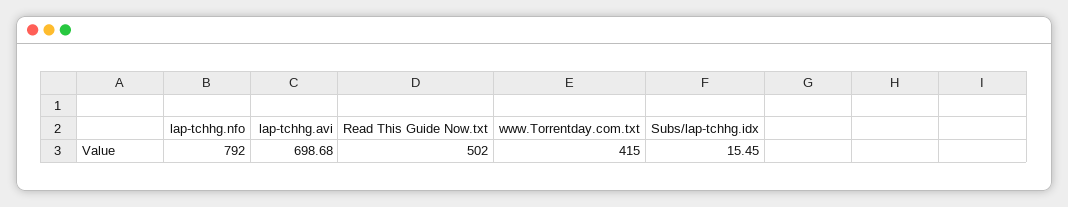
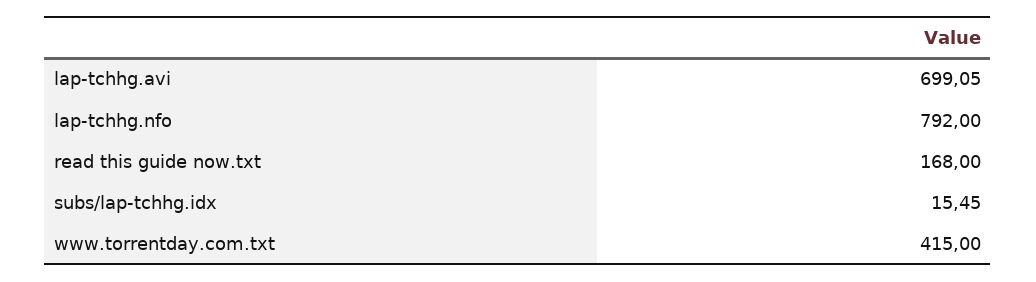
  {
    "lap-tchhg.nfo": 792,
-   "lap-tchhg.avi": 698.68,
+   "lap-tchhg.avi": 699.05,
-   "Read This Guide Now.txt": 502,
+   "Read This Guide Now.txt": 168,
    "www.Torrentday.com.txt": 415,
    "Subs/lap-tchhg.idx": 15.45
  }

